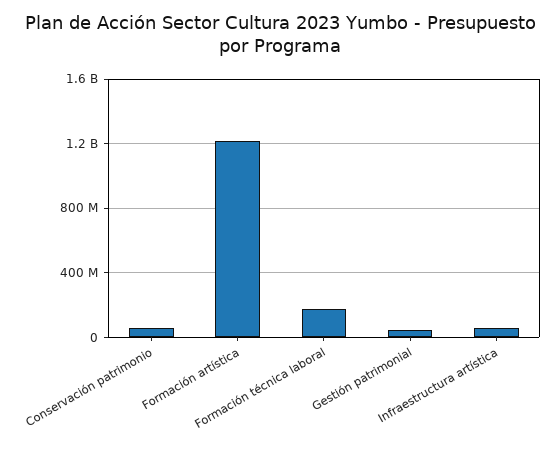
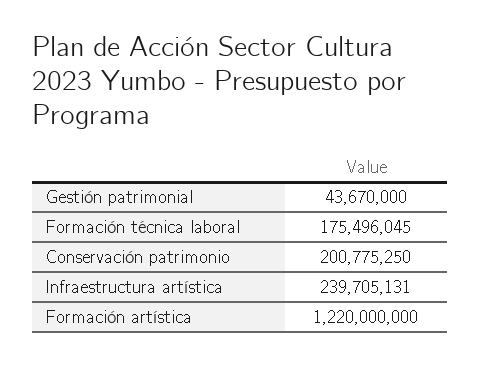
  {
-   "Conservación patrimonio": 50000000,
+   "Conservación patrimonio": 200775250,
    "Formación artística": 1220000000,
    "Formación técnica laboral": 175496045,
    "Gestión patrimonial": 43670000,
-   "Infraestructura artística": 50000000
+   "Infraestructura artística": 239705131
  }

